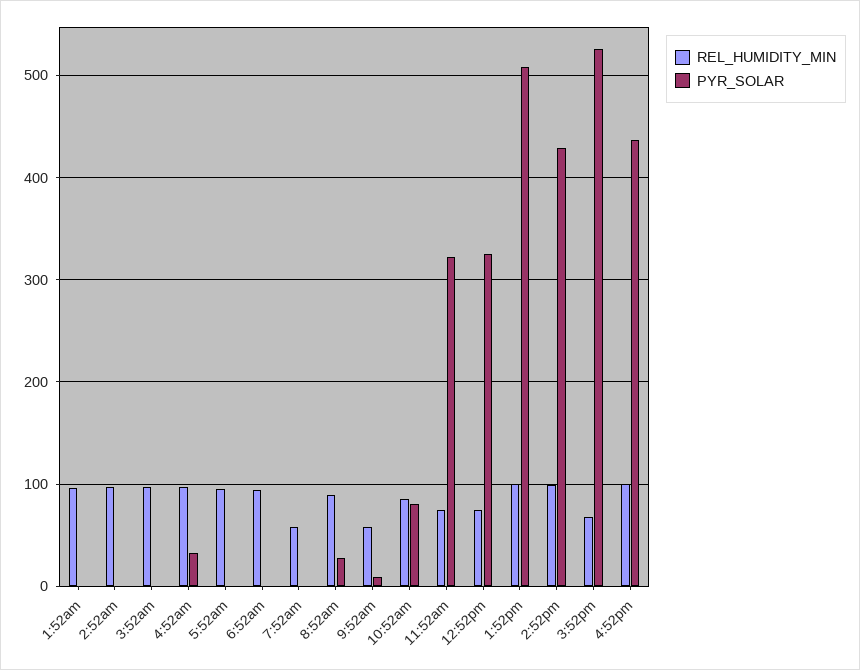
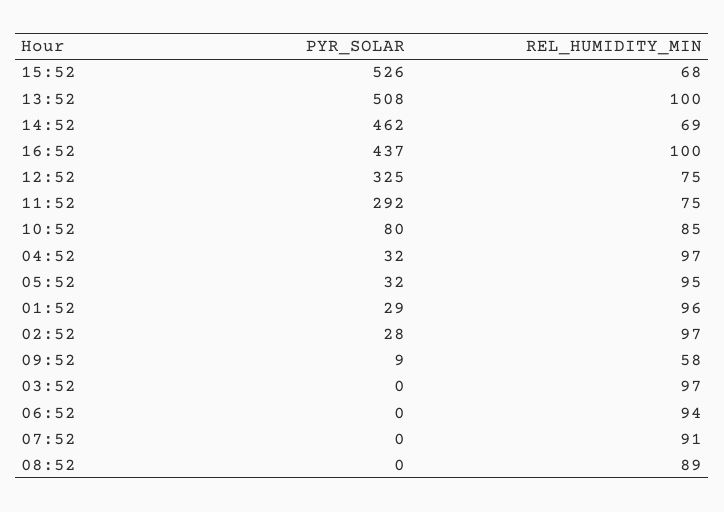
  {
    "REL_HUMIDITY_MIN": {
      "1:52am": 96,
      "2:52am": 97,
      "3:52am": 97,
      "4:52am": 97,
      "5:52am": 95,
      "6:52am": 94,
-     "7:52am": 60,
+     "7:52am": 91,
      "8:52am": 89,
      "9:52am": 58,
      "10:52am": 85,
      "11:52am": 75,
      "12:52pm": 75,
      "1:52pm": 100,
-     "2:52pm": 100,
+     "2:52pm": 69,
      "3:52pm": 68,
      "4:52pm": 100
    },
    "PYR_SOLAR": {
-     "1:52am": 0,
+     "1:52am": 29,
-     "2:52am": 0,
+     "2:52am": 28,
      "3:52am": 0,
      "4:52am": 32,
-     "5:52am": 0,
+     "5:52am": 32,
      "6:52am": 0,
      "7:52am": 0,
-     "8:52am": 30,
+     "8:52am": 0,
      "9:52am": 9,
      "10:52am": 80,
-     "11:52am": 320,
+     "11:52am": 292,
      "12:52pm": 325,
      "1:52pm": 508,
-     "2:52pm": 430,
+     "2:52pm": 462,
      "3:52pm": 526,
      "4:52pm": 437
    }
  }

